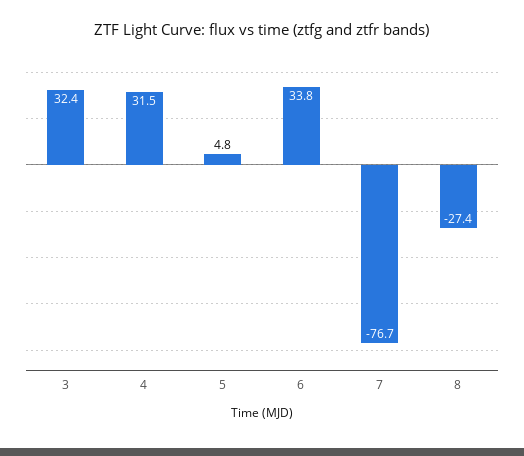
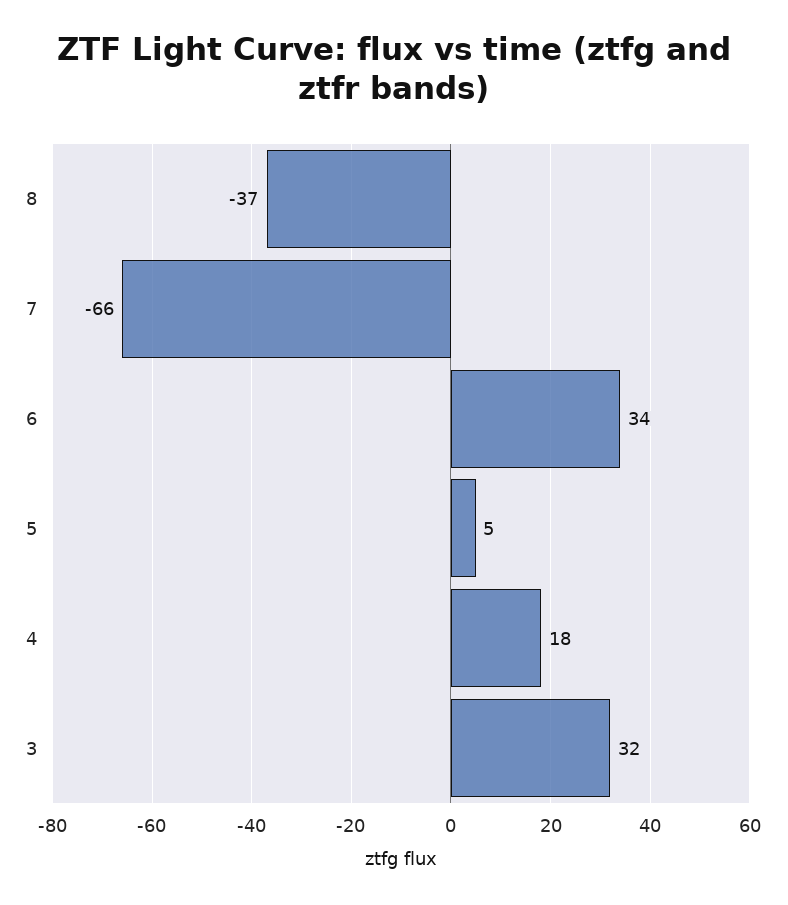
  {
    "3": 32.4,
-   "4": 31.5,
+   "4": 18,
    "5": 4.8,
    "6": 33.8,
-   "7": -76.7,
+   "7": -66,
-   "8": -27.4
+   "8": -37
  }

